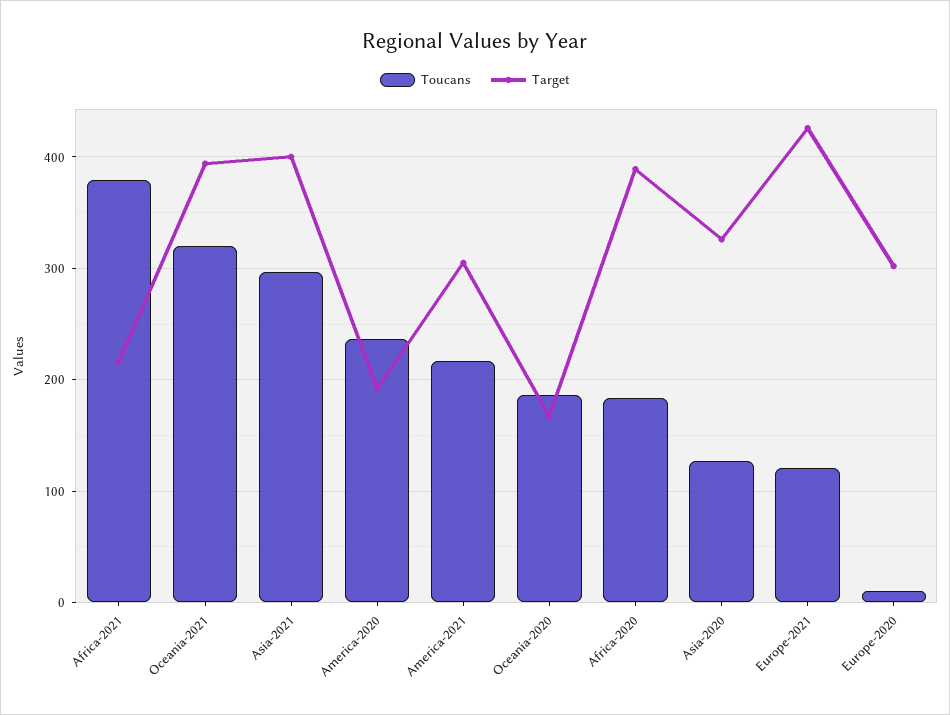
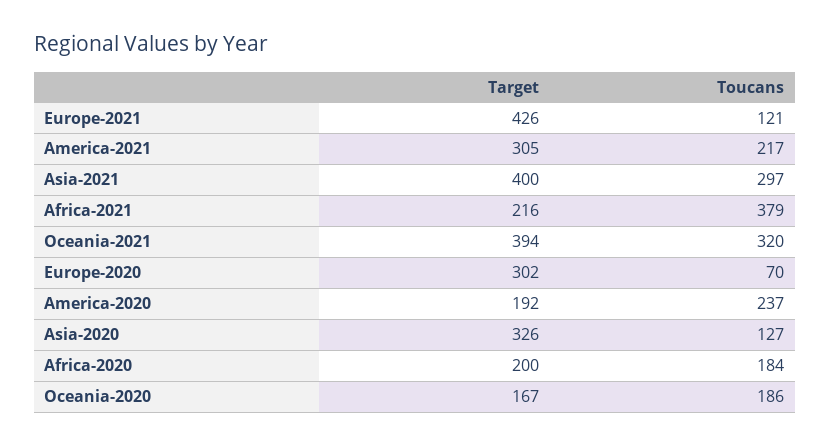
  {
    "Toucans": {
      "Africa-2021": 379,
      "Oceania-2021": 320,
      "Asia-2021": 297,
      "America-2020": 237,
      "America-2021": 217,
      "Oceania-2020": 186,
      "Africa-2020": 184,
      "Asia-2020": 127,
      "Europe-2021": 121,
-     "Europe-2020": 10
+     "Europe-2020": 70
    },
    "Target": {
      "Africa-2021": 216,
      "Oceania-2021": 394,
      "Asia-2021": 400,
      "America-2020": 192,
      "America-2021": 305,
      "Oceania-2020": 167,
-     "Africa-2020": 390,
+     "Africa-2020": 200,
      "Asia-2020": 326,
      "Europe-2021": 426,
      "Europe-2020": 302
    }
  }

